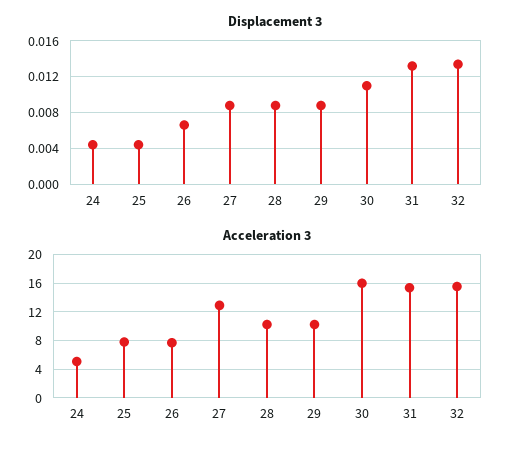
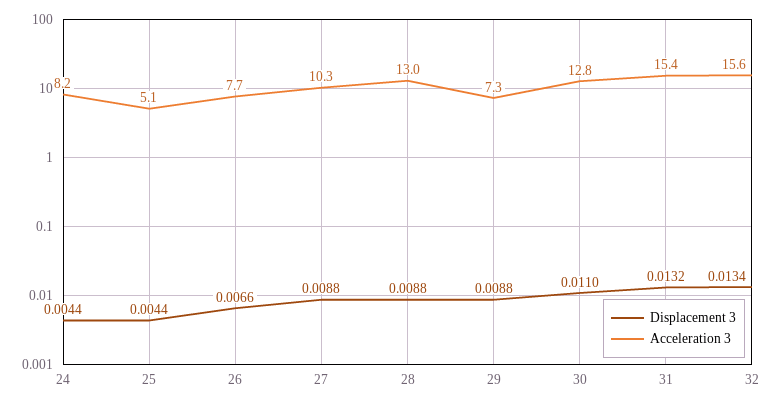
  {
    "Displacement 3": {
      "24": 0.0044,
      "25": 0.0044,
      "26": 0.0066,
      "27": 0.0088,
      "28": 0.0088,
      "29": 0.0088,
      "30": 0.011,
      "31": 0.0132,
      "32": 0.0134
    },
    "Acceleration 3": {
-     "24": 5,
+     "24": 8.2,
-     "25": 8,
+     "25": 5.1,
      "26": 7.7,
-     "27": 13,
+     "27": 10.3,
-     "28": 10,
+     "28": 13,
-     "29": 10,
+     "29": 7.3,
-     "30": 16,
+     "30": 12.8,
      "31": 15.4,
      "32": 15.6
    }
  }

